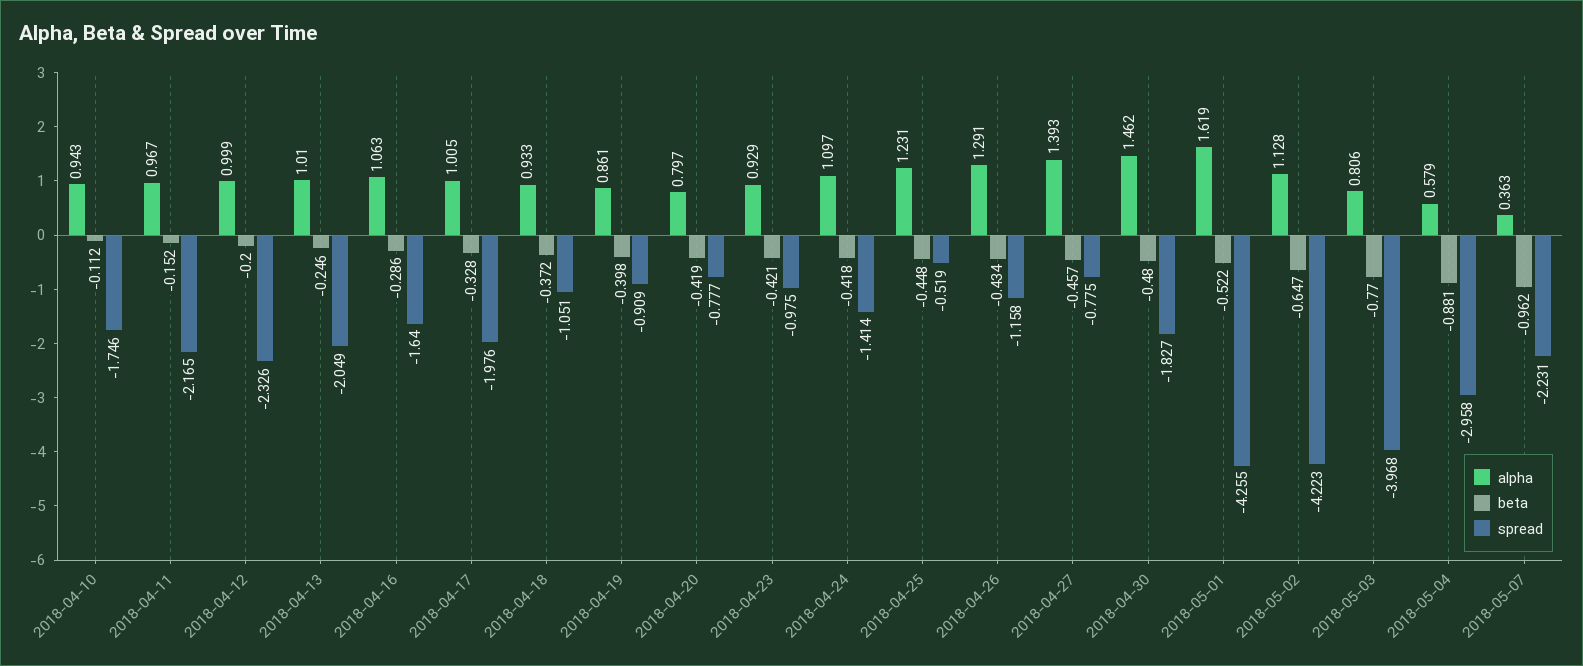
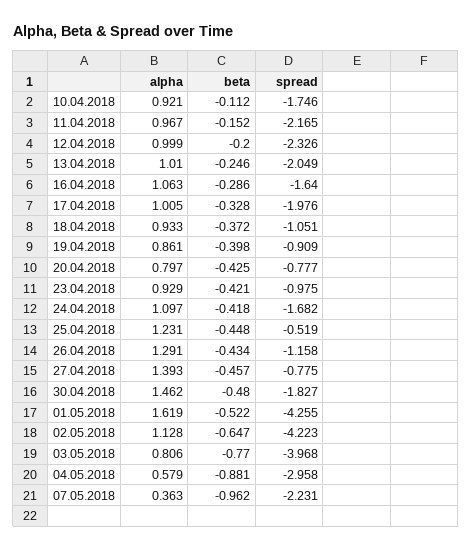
  {
    "alpha": {
-     "2018-04-10": 0.943,
+     "2018-04-10": 0.921,
      "2018-04-11": 0.967,
      "2018-04-12": 0.999,
      "2018-04-13": 1.01,
      "2018-04-16": 1.063,
      "2018-04-17": 1.005,
      "2018-04-18": 0.933,
      "2018-04-19": 0.861,
      "2018-04-20": 0.797,
      "2018-04-23": 0.929,
      "2018-04-24": 1.097,
      "2018-04-25": 1.231,
      "2018-04-26": 1.291,
      "2018-04-27": 1.393,
      "2018-04-30": 1.462,
      "2018-05-01": 1.619,
      "2018-05-02": 1.128,
      "2018-05-03": 0.806,
      "2018-05-04": 0.579,
      "2018-05-07": 0.363
    },
    "beta": {
      "2018-04-10": -0.112,
      "2018-04-11": -0.152,
      "2018-04-12": -0.2,
      "2018-04-13": -0.246,
      "2018-04-16": -0.286,
      "2018-04-17": -0.328,
      "2018-04-18": -0.372,
      "2018-04-19": -0.398,
-     "2018-04-20": -0.419,
+     "2018-04-20": -0.425,
      "2018-04-23": -0.421,
      "2018-04-24": -0.418,
      "2018-04-25": -0.448,
      "2018-04-26": -0.434,
      "2018-04-27": -0.457,
      "2018-04-30": -0.48,
      "2018-05-01": -0.522,
      "2018-05-02": -0.647,
      "2018-05-03": -0.77,
      "2018-05-04": -0.881,
      "2018-05-07": -0.962
    },
    "spread": {
      "2018-04-10": -1.746,
      "2018-04-11": -2.165,
      "2018-04-12": -2.326,
      "2018-04-13": -2.049,
      "2018-04-16": -1.64,
      "2018-04-17": -1.976,
      "2018-04-18": -1.051,
      "2018-04-19": -0.909,
      "2018-04-20": -0.777,
      "2018-04-23": -0.975,
-     "2018-04-24": -1.414,
+     "2018-04-24": -1.682,
      "2018-04-25": -0.519,
      "2018-04-26": -1.158,
      "2018-04-27": -0.775,
      "2018-04-30": -1.827,
      "2018-05-01": -4.255,
      "2018-05-02": -4.223,
      "2018-05-03": -3.968,
      "2018-05-04": -2.958,
      "2018-05-07": -2.231
    }
  }

